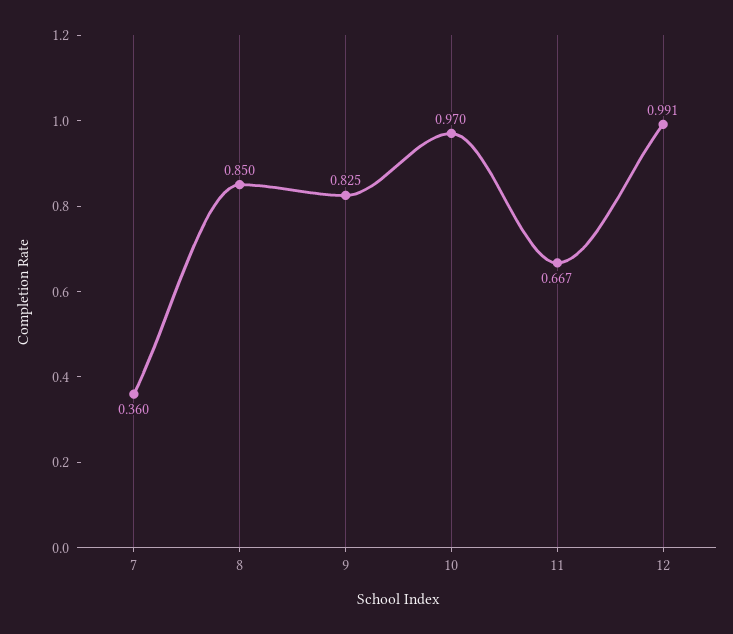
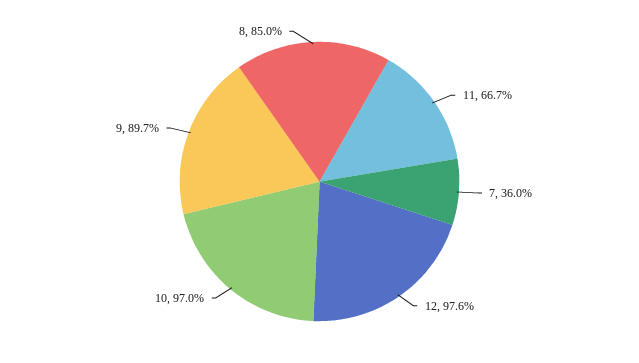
  {
    "7": 0.36,
    "8": 0.85,
-   "9": 0.825,
+   "9": 0.897,
    "10": 0.97,
    "11": 0.667,
-   "12": 0.991
+   "12": 0.976
  }

